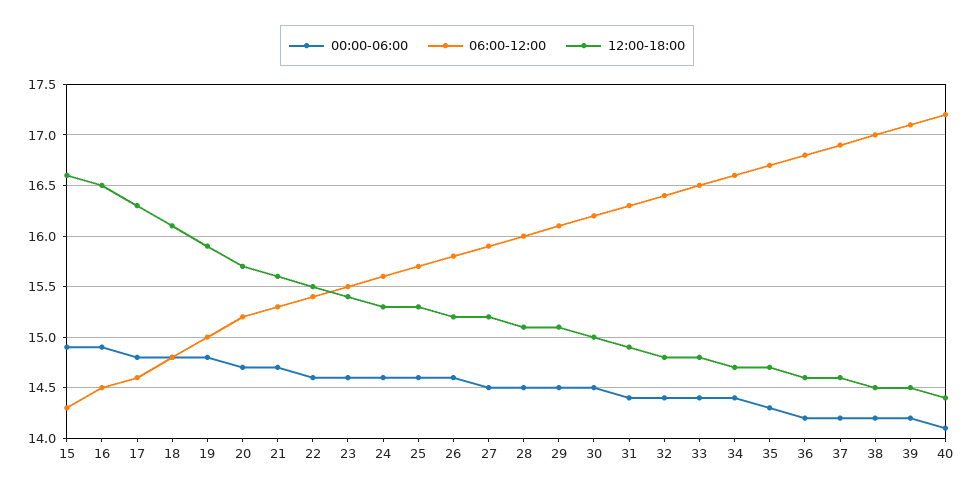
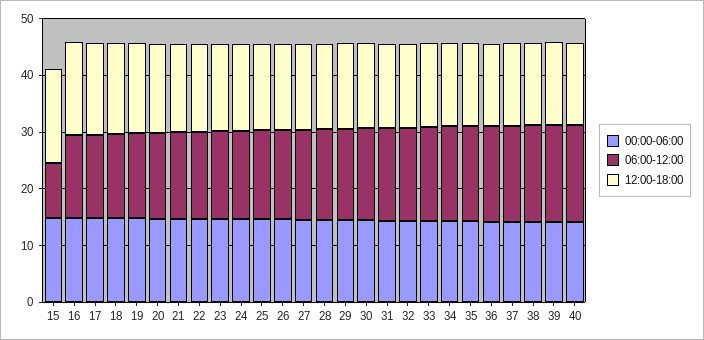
  {
    "00:00-06:00": {
      "15": 14.9,
      "16": 14.9,
      "17": 14.8,
      "18": 14.8,
      "19": 14.8,
      "20": 14.7,
      "21": 14.7,
      "22": 14.6,
      "23": 14.6,
      "24": 14.6,
      "25": 14.6,
      "26": 14.6,
      "27": 14.5,
      "28": 14.5,
      "29": 14.5,
      "30": 14.5,
      "31": 14.4,
      "32": 14.4,
      "33": 14.4,
      "34": 14.4,
      "35": 14.3,
      "36": 14.2,
      "37": 14.2,
      "38": 14.2,
      "39": 14.2,
      "40": 14.1
    },
    "06:00-12:00": {
-     "15": 14.3,
+     "15": 10,
      "16": 14.5,
      "17": 14.6,
      "18": 14.8,
      "19": 15,
      "20": 15.2,
      "21": 15.3,
      "22": 15.4,
      "23": 15.5,
      "24": 15.6,
      "25": 15.7,
      "26": 15.8,
      "27": 15.9,
      "28": 16,
      "29": 16.1,
      "30": 16.2,
      "31": 16.3,
      "32": 16.4,
      "33": 16.5,
      "34": 16.6,
      "35": 16.7,
      "36": 16.8,
      "37": 16.9,
      "38": 17,
      "39": 17.1,
      "40": 17.2
    },
    "12:00-18:00": {
      "15": 16.6,
      "16": 16.5,
      "17": 16.3,
      "18": 16.1,
      "19": 15.9,
      "20": 15.7,
      "21": 15.6,
      "22": 15.5,
      "23": 15.4,
      "24": 15.3,
      "25": 15.3,
      "26": 15.2,
      "27": 15.2,
      "28": 15.1,
      "29": 15.1,
      "30": 15,
      "31": 14.9,
      "32": 14.8,
      "33": 14.8,
      "34": 14.7,
      "35": 14.7,
      "36": 14.6,
      "37": 14.6,
      "38": 14.5,
      "39": 14.5,
      "40": 14.4
    }
  }

